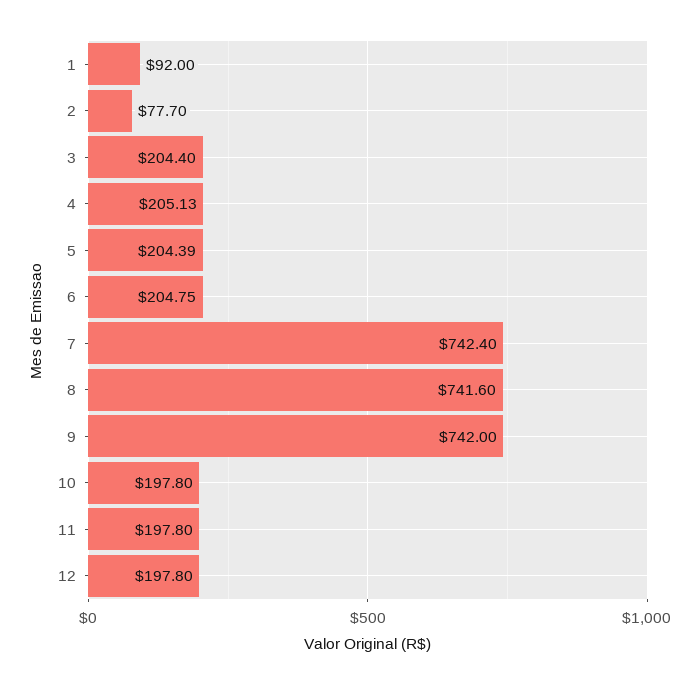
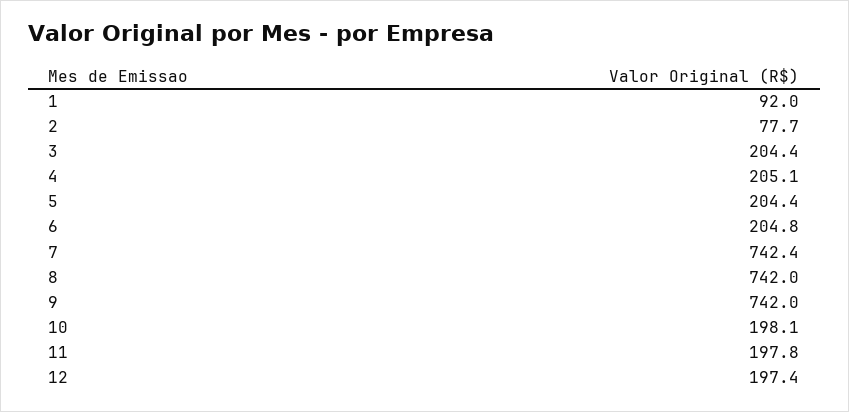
  {
    "1": 92,
    "2": 77.7,
    "3": 204.4,
    "4": 205.13,
    "5": 204.39,
    "6": 204.75,
    "7": 742.4,
-   "8": 741.6,
+   "8": 742,
    "9": 742,
-   "10": 197.8,
+   "10": 198.1,
    "11": 197.8,
-   "12": 197.8
+   "12": 197.4
  }

